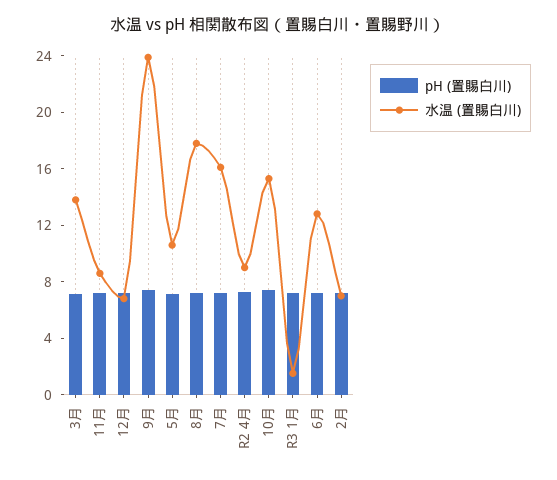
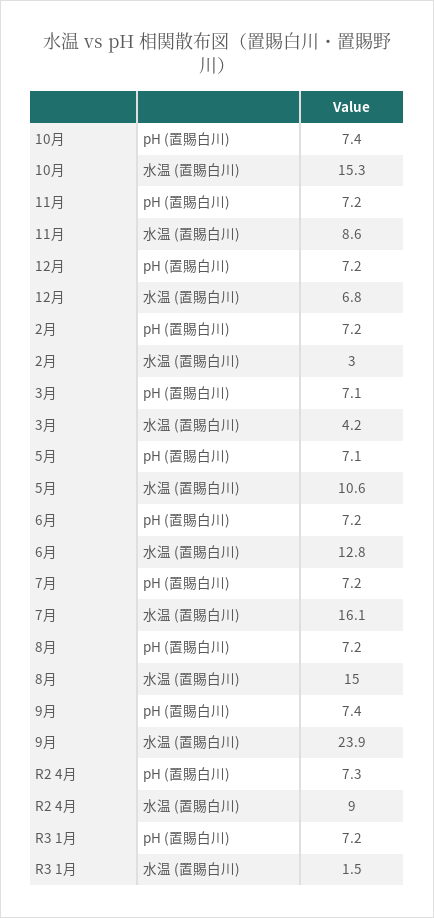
  {
    "pH (置賜白川)": {
      "3月": 7.1,
      "11月": 7.2,
      "12月": 7.2,
      "9月": 7.4,
      "5月": 7.1,
      "8月": 7.2,
      "7月": 7.2,
      "R2 4月": 7.3,
      "10月": 7.4,
      "R3 1月": 7.2,
      "6月": 7.2,
      "2月": 7.2
    },
    "水温 (置賜白川)": {
-     "3月": 14,
+     "3月": 4.2,
      "11月": 8.6,
      "12月": 6.8,
      "9月": 23.9,
      "5月": 10.6,
-     "8月": 18,
+     "8月": 15,
      "7月": 16.1,
      "R2 4月": 9,
      "10月": 15.3,
      "R3 1月": 1.5,
      "6月": 12.8,
-     "2月": 7
+     "2月": 3
    }
  }

